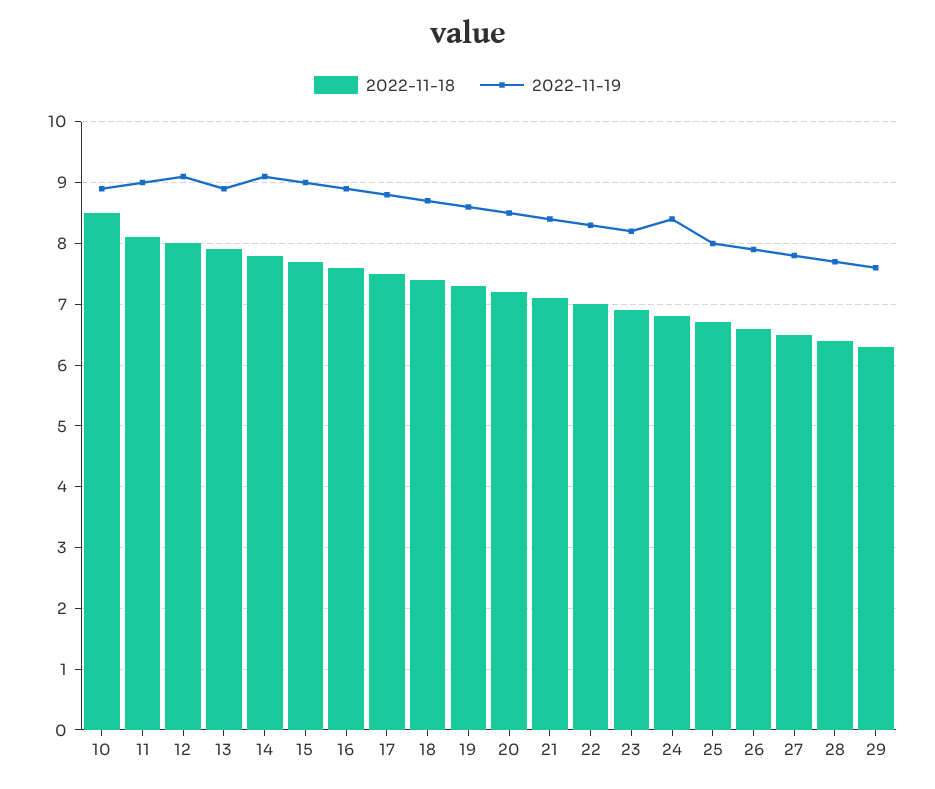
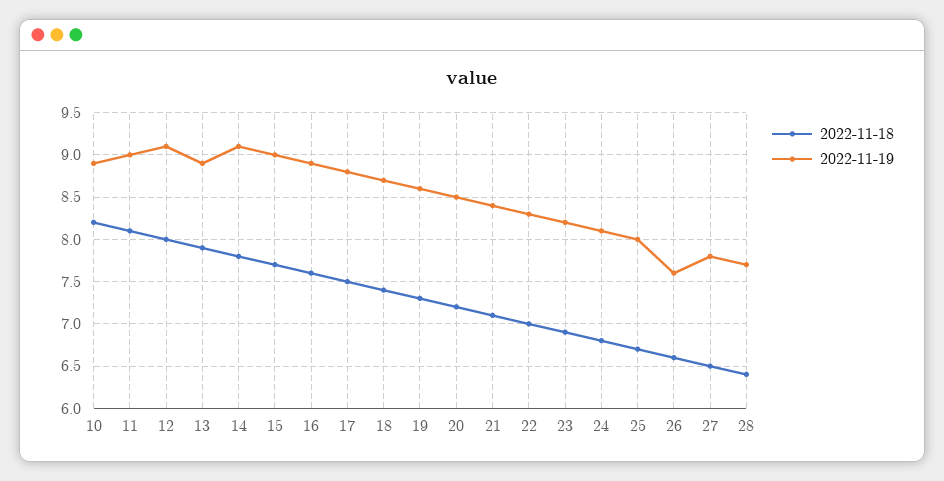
  {
    "2022-11-18": {
-     "10": 8.5,
+     "10": 8.2,
      "11": 8.1,
      "12": 8,
      "13": 7.9,
      "14": 7.8,
      "15": 7.7,
      "16": 7.6,
      "17": 7.5,
      "18": 7.4,
      "19": 7.3,
      "20": 7.2,
      "21": 7.1,
      "22": 7,
      "23": 6.9,
      "24": 6.8,
      "25": 6.7,
      "26": 6.6,
      "27": 6.5,
-     "28": 6.4,
+     "28": 6.4
-     "29": 6.3
    },
    "2022-11-19": {
      "10": 8.9,
      "11": 9,
      "12": 9.1,
      "13": 8.9,
      "14": 9.1,
      "15": 9,
      "16": 8.9,
      "17": 8.8,
      "18": 8.7,
      "19": 8.6,
      "20": 8.5,
      "21": 8.4,
      "22": 8.3,
      "23": 8.2,
-     "24": 8.4,
+     "24": 8.1,
      "25": 8,
-     "26": 7.9,
+     "26": 7.6,
      "27": 7.8,
-     "28": 7.7,
+     "28": 7.7
-     "29": 7.6
    }
  }

